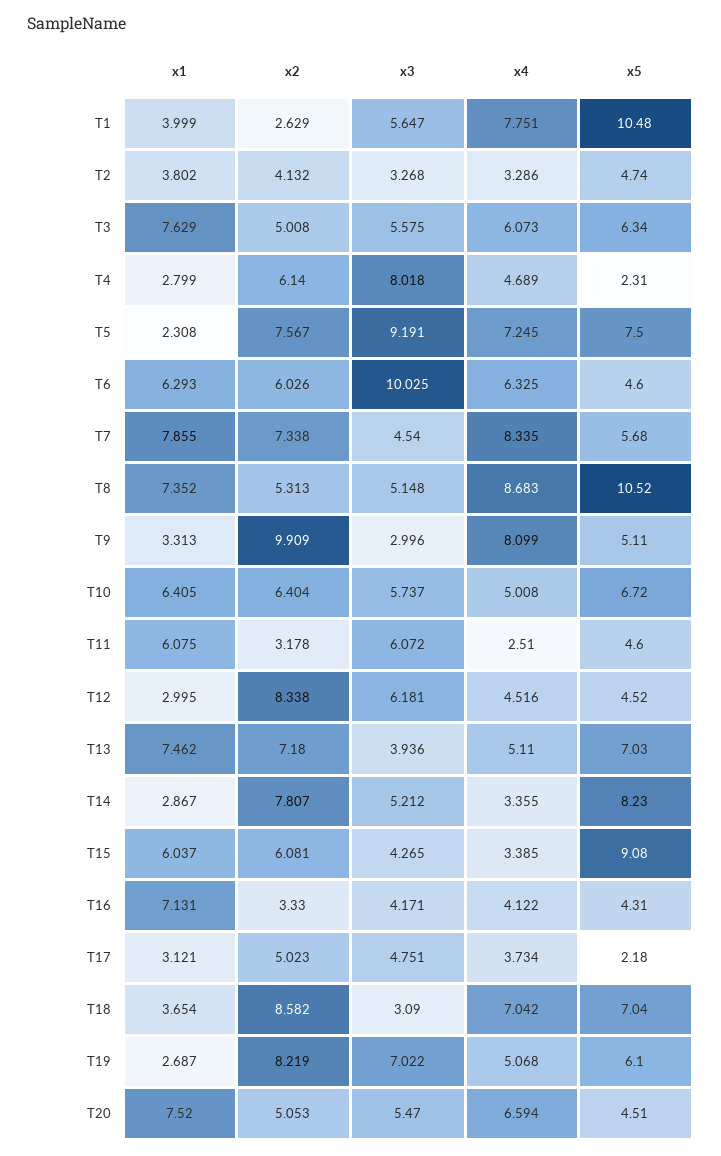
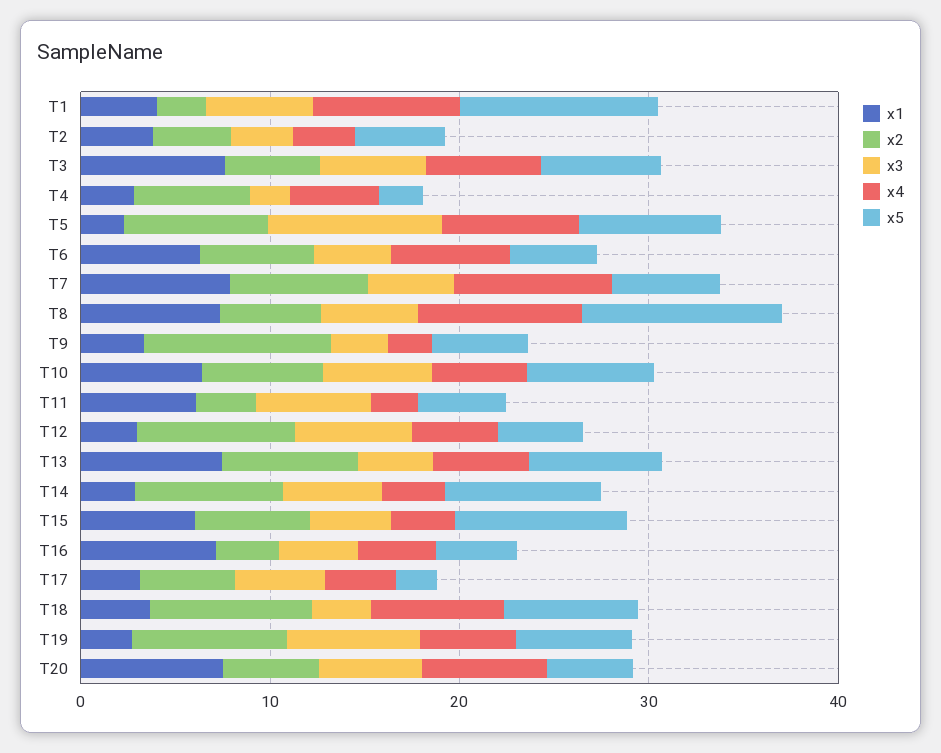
  {
    "x1": {
      "T1": 3.999,
      "T2": 3.802,
      "T3": 7.629,
      "T4": 2.799,
      "T5": 2.308,
      "T6": 6.293,
      "T7": 7.855,
      "T8": 7.352,
      "T9": 3.313,
      "T10": 6.405,
      "T11": 6.075,
      "T12": 2.995,
      "T13": 7.462,
      "T14": 2.867,
      "T15": 6.037,
      "T16": 7.131,
      "T17": 3.121,
      "T18": 3.654,
      "T19": 2.687,
      "T20": 7.52
    },
    "x2": {
      "T1": 2.629,
      "T2": 4.132,
      "T3": 5.008,
      "T4": 6.14,
      "T5": 7.567,
      "T6": 6.026,
      "T7": 7.338,
      "T8": 5.313,
      "T9": 9.909,
      "T10": 6.404,
      "T11": 3.178,
      "T12": 8.338,
      "T13": 7.18,
      "T14": 7.807,
      "T15": 6.081,
      "T16": 3.33,
      "T17": 5.023,
      "T18": 8.582,
      "T19": 8.219,
      "T20": 5.053
    },
    "x3": {
      "T1": 5.647,
      "T2": 3.268,
      "T3": 5.575,
-     "T4": 8.018,
+     "T4": 2,
      "T5": 9.191,
-     "T6": 10.025,
+     "T6": 4,
      "T7": 4.54,
      "T8": 5.148,
      "T9": 2.996,
      "T10": 5.737,
      "T11": 6.072,
      "T12": 6.181,
      "T13": 3.936,
      "T14": 5.212,
      "T15": 4.265,
      "T16": 4.171,
      "T17": 4.751,
      "T18": 3.09,
      "T19": 7.022,
      "T20": 5.47
    },
    "x4": {
      "T1": 7.751,
      "T2": 3.286,
      "T3": 6.073,
      "T4": 4.689,
      "T5": 7.245,
      "T6": 6.325,
      "T7": 8.335,
      "T8": 8.683,
-     "T9": 8.099,
+     "T9": 2,
      "T10": 5.008,
      "T11": 2.51,
      "T12": 4.516,
      "T13": 5.11,
      "T14": 3.355,
      "T15": 3.385,
      "T16": 4.122,
      "T17": 3.734,
      "T18": 7.042,
      "T19": 5.068,
      "T20": 6.594
    },
    "x5": {
      "T1": 10.48,
      "T2": 4.74,
      "T3": 6.34,
      "T4": 2.31,
      "T5": 7.5,
      "T6": 4.6,
      "T7": 5.68,
      "T8": 10.52,
      "T9": 5.11,
      "T10": 6.72,
      "T11": 4.6,
      "T12": 4.52,
      "T13": 7.03,
      "T14": 8.23,
      "T15": 9.08,
      "T16": 4.31,
      "T17": 2.18,
      "T18": 7.04,
      "T19": 6.1,
      "T20": 4.51
    }
  }

